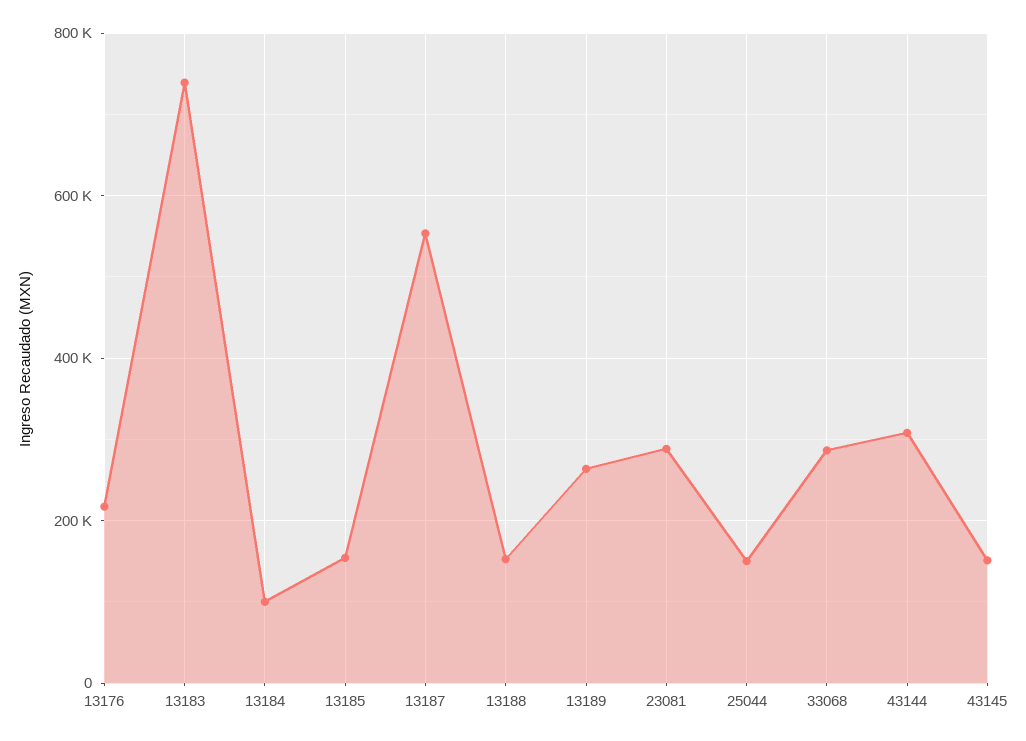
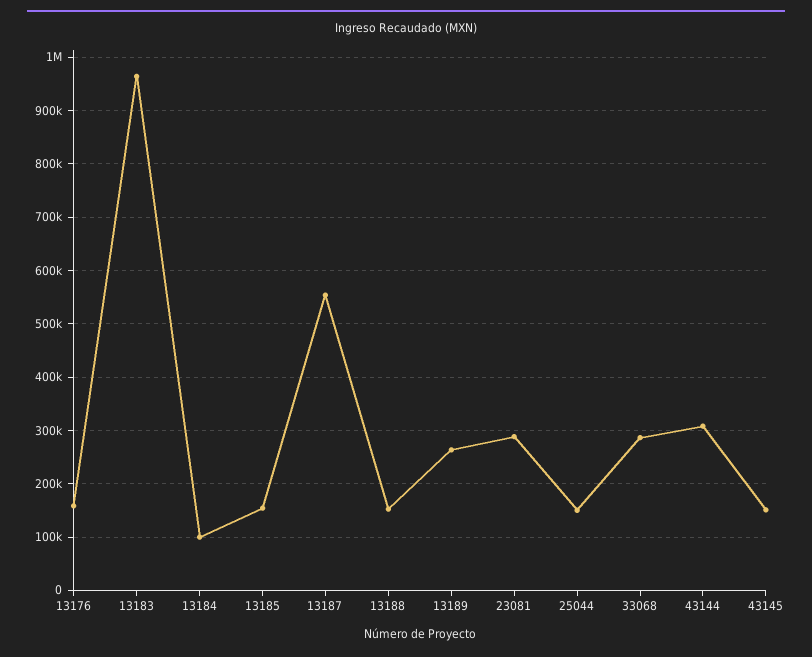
  {
-   "13176": 220000,
+   "13176": 160000,
-   "13183": 740000,
+   "13183": 960000,
    "13184": 100000,
    "13185": 160000,
    "13187": 560000,
    "13188": 160000,
    "13189": 260000,
    "23081": 280000,
    "25044": 160000,
    "33068": 280000,
    "43144": 300000,
    "43145": 160000
  }

